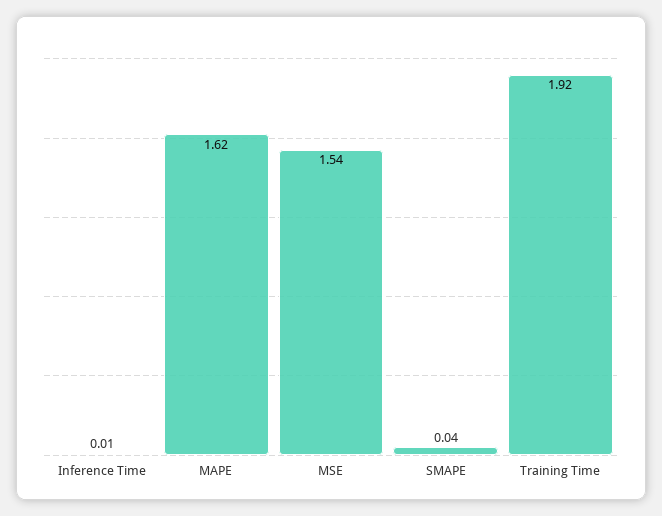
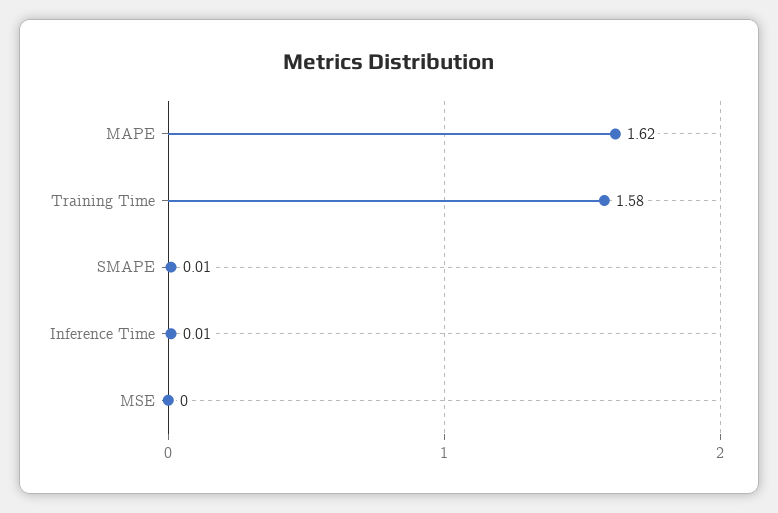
  {
    "Inference Time": 0.01,
    "MAPE": 1.62,
-   "MSE": 1.54,
+   "MSE": 0,
-   "SMAPE": 0.04,
+   "SMAPE": 0.01,
-   "Training Time": 1.92
+   "Training Time": 1.58
  }

